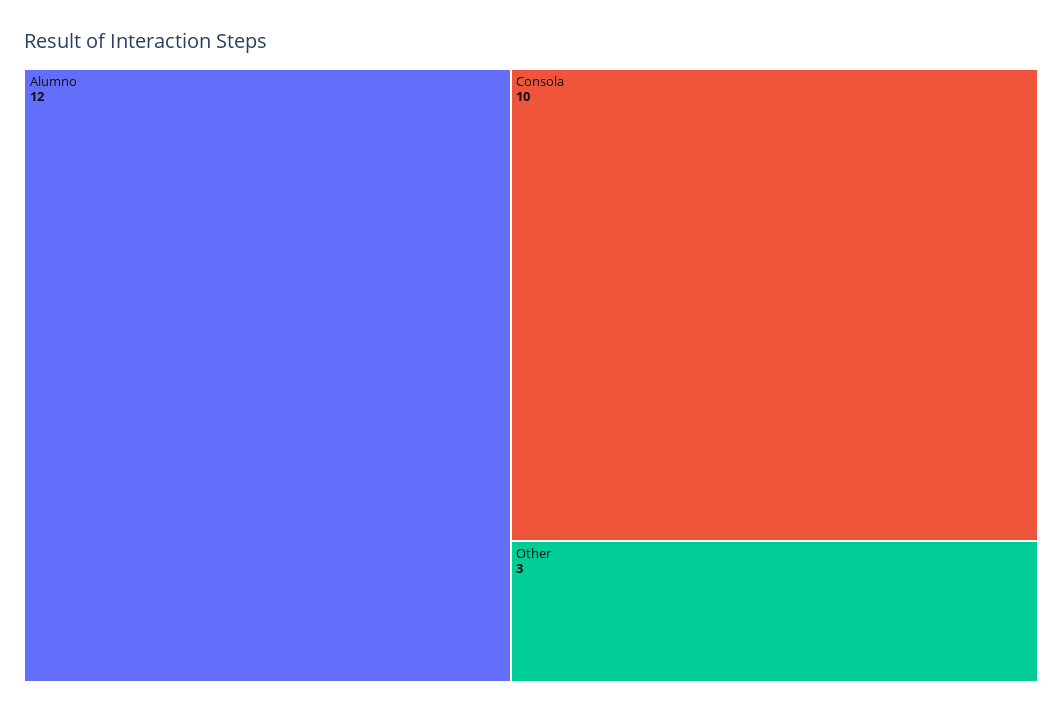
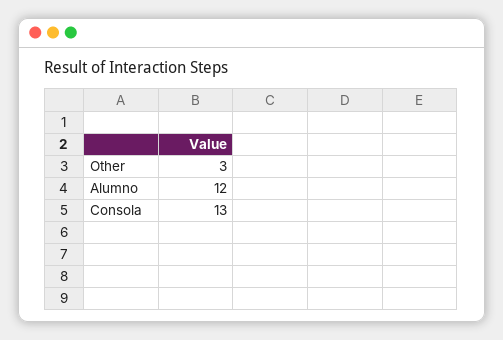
  {
    "Alumno": 12,
-   "Consola": 10,
+   "Consola": 13,
    "Other": 3
  }

